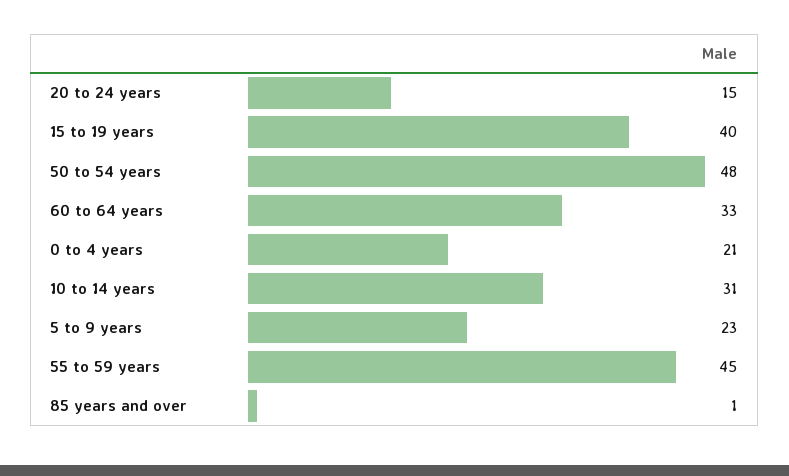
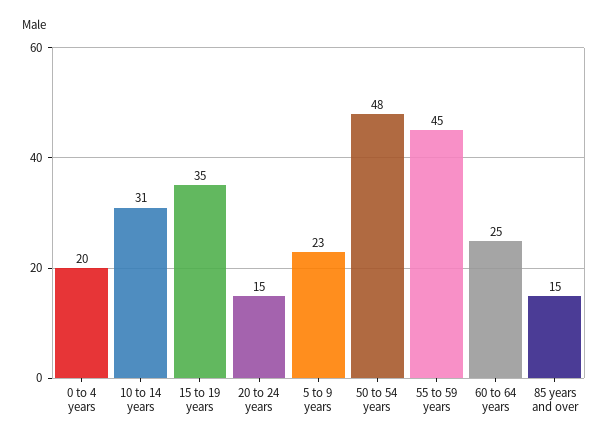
  {
    "20 to 24 years": 15,
-   "15 to 19 years": 40,
+   "15 to 19 years": 35,
    "50 to 54 years": 48,
-   "60 to 64 years": 33,
+   "60 to 64 years": 25,
-   "0 to 4 years": 21,
+   "0 to 4 years": 20,
    "10 to 14 years": 31,
    "5 to 9 years": 23,
    "55 to 59 years": 45,
-   "85 years and over": 1
+   "85 years and over": 15
  }

